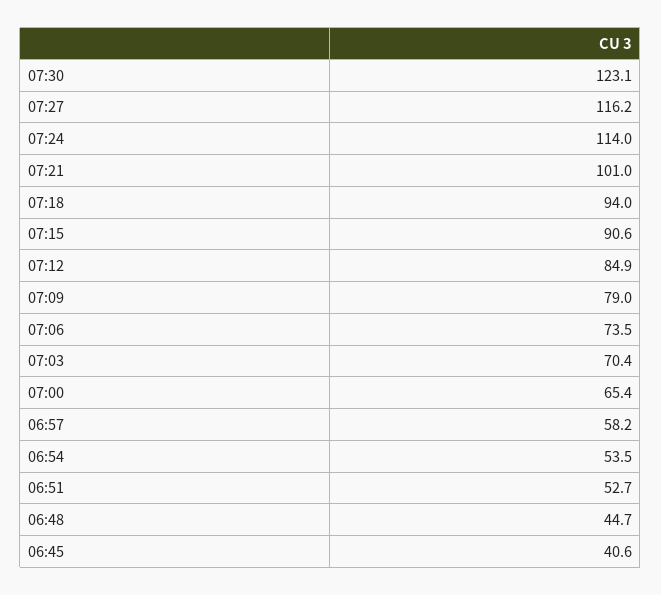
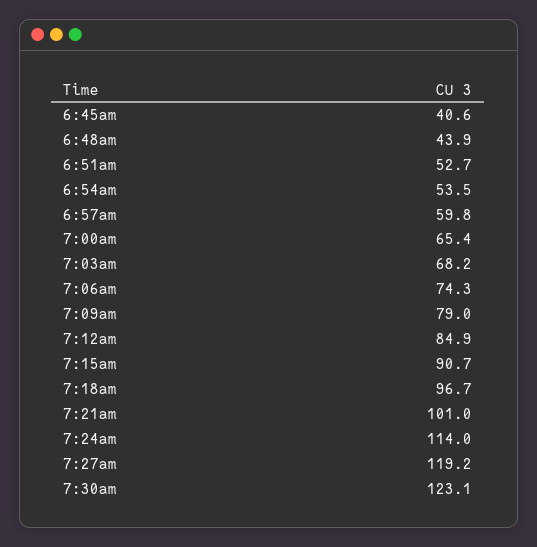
  {
    "07:30": 123.1,
-   "07:27": 116.2,
+   "07:27": 119.2,
    "07:24": 114,
    "07:21": 101,
-   "07:18": 94,
+   "07:18": 96.7,
-   "07:15": 90.6,
+   "07:15": 90.7,
    "07:12": 84.9,
    "07:09": 79,
-   "07:06": 73.5,
+   "07:06": 74.3,
-   "07:03": 70.4,
+   "07:03": 68.2,
    "07:00": 65.4,
-   "06:57": 58.2,
+   "06:57": 59.8,
    "06:54": 53.5,
    "06:51": 52.7,
-   "06:48": 44.7,
+   "06:48": 43.9,
    "06:45": 40.6
  }

